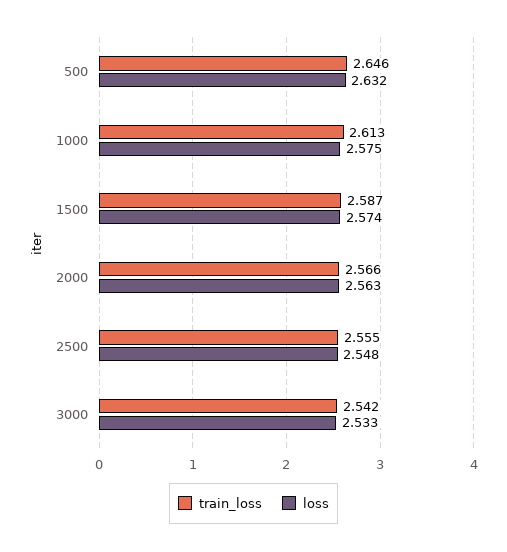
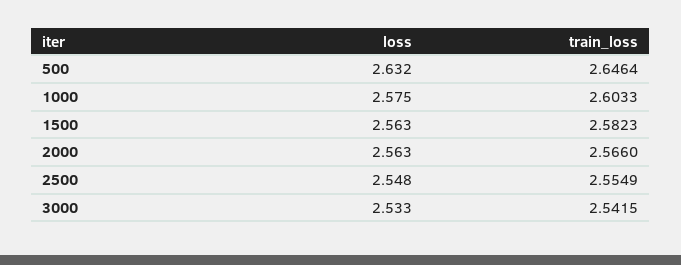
  {
    "train_loss": {
      "500": 2.6464,
-     "1000": 2.613,
+     "1000": 2.6033,
-     "1500": 2.587,
+     "1500": 2.5823,
      "2000": 2.566,
      "2500": 2.5549,
      "3000": 2.5415
    },
    "loss": {
      "500": 2.632,
      "1000": 2.575,
-     "1500": 2.574,
+     "1500": 2.563,
      "2000": 2.563,
      "2500": 2.548,
      "3000": 2.533
    }
  }

